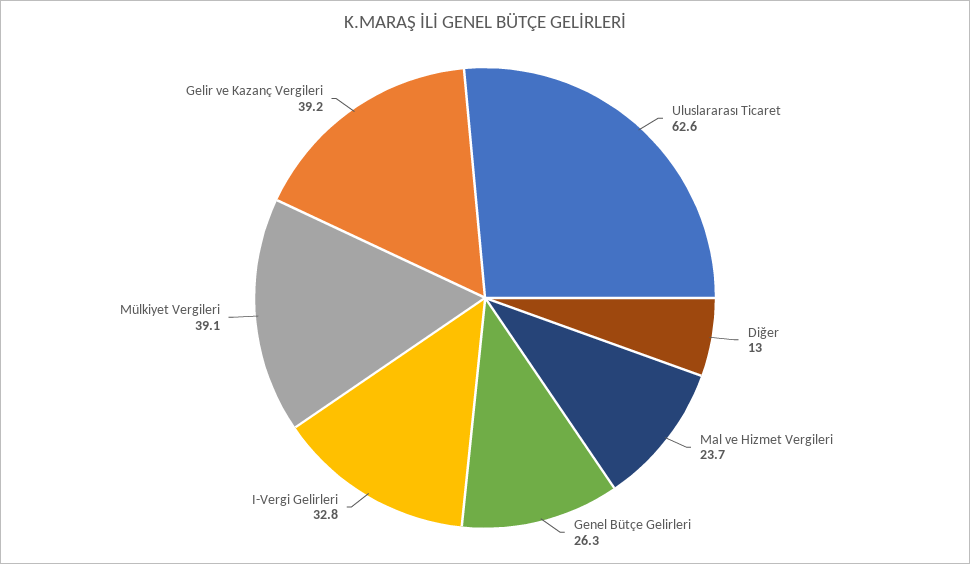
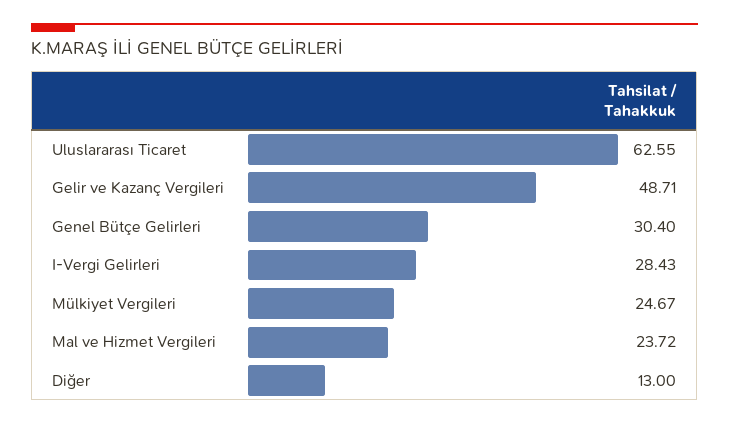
  {
    "Uluslararası Ticaret": 62.55,
    "Diğer": 13,
    "Mal ve Hizmet Vergileri": 23.72,
-   "Genel Bütçe Gelirleri": 26.3,
+   "Genel Bütçe Gelirleri": 30.4,
-   "I-Vergi Gelirleri": 32.8,
+   "I-Vergi Gelirleri": 28.43,
-   "Mülkiyet Vergileri": 39.1,
+   "Mülkiyet Vergileri": 24.67,
-   "Gelir ve Kazanç Vergileri": 39.2
+   "Gelir ve Kazanç Vergileri": 48.71
  }

